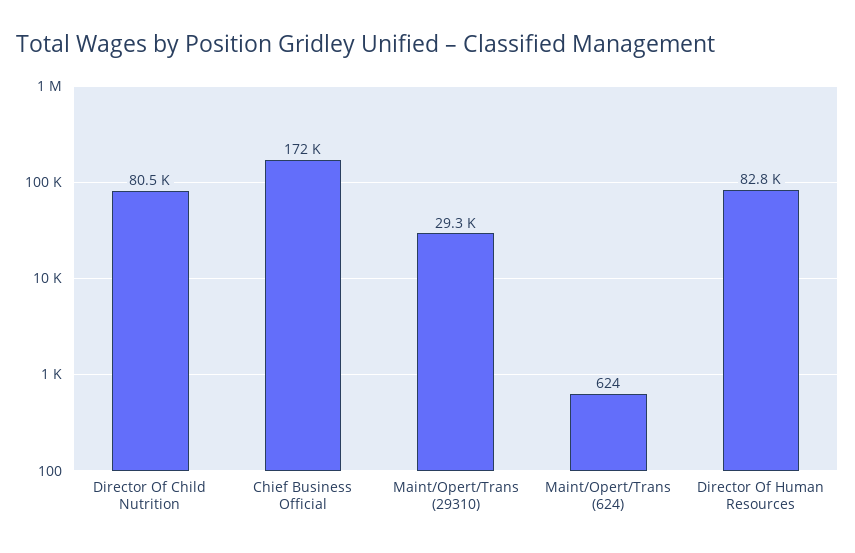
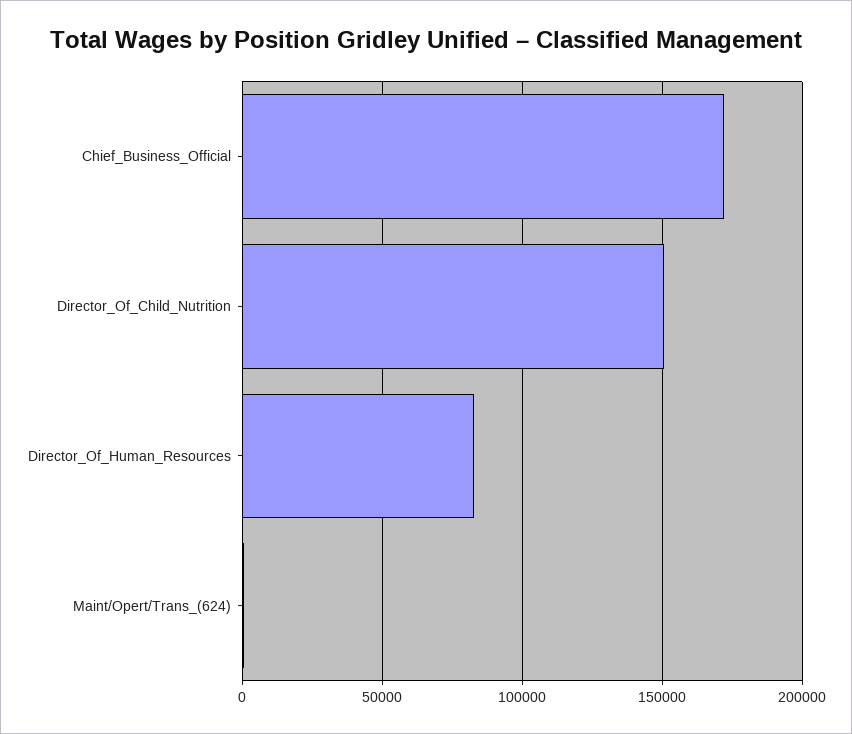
  {
-   "Director Of Child Nutrition": 80500,
+   "Director Of Child Nutrition": 150000,
    "Chief Business Official": 172000,
-   "Maint/Opert/Trans (29310)": 29300,
    "Maint/Opert/Trans (624)": 624,
    "Director Of Human Resources": 82800
  }

